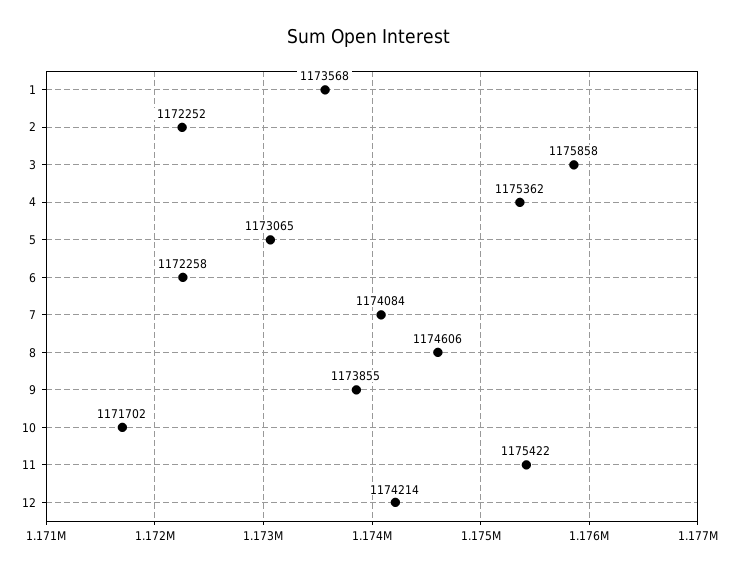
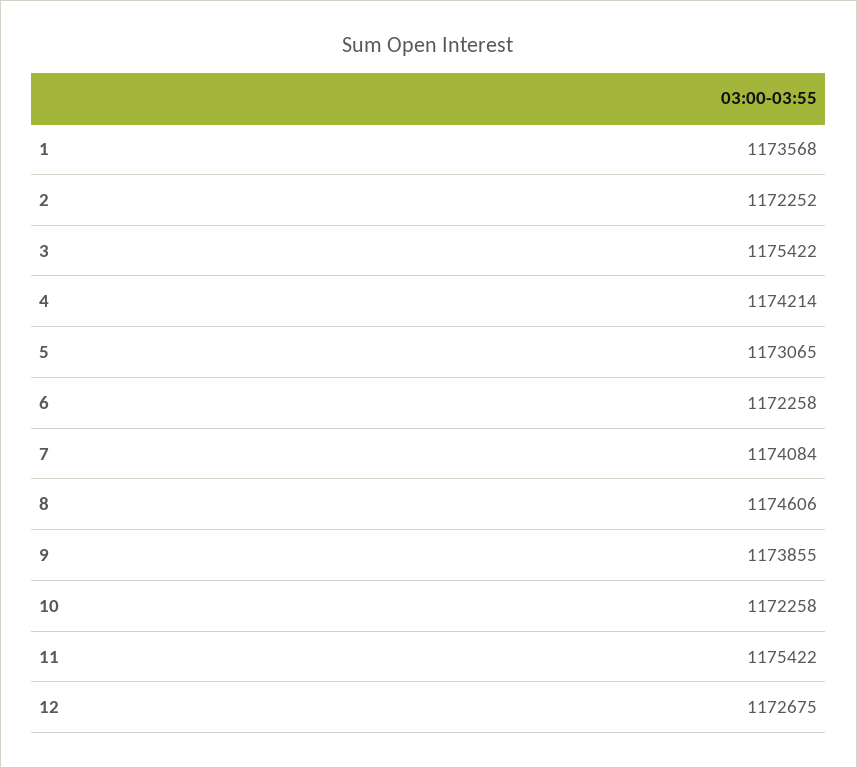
  {
    "1": 1173568,
    "2": 1172252,
-   "3": 1175858,
+   "3": 1175422,
-   "4": 1175362,
+   "4": 1174214,
    "5": 1173065,
    "6": 1172258,
    "7": 1174084,
    "8": 1174606,
    "9": 1173855,
-   "10": 1171702,
+   "10": 1172258,
    "11": 1175422,
-   "12": 1174214
+   "12": 1172675
  }

